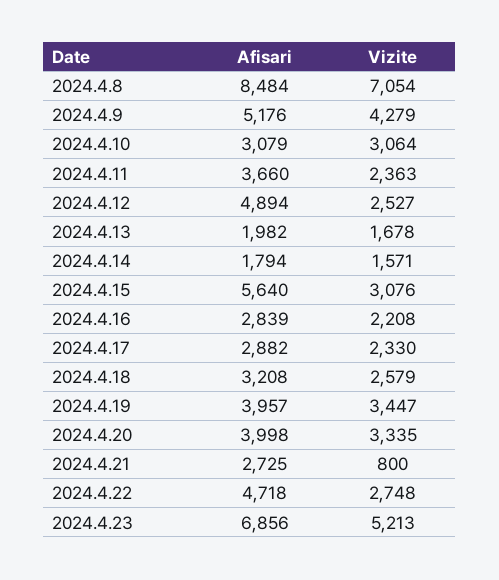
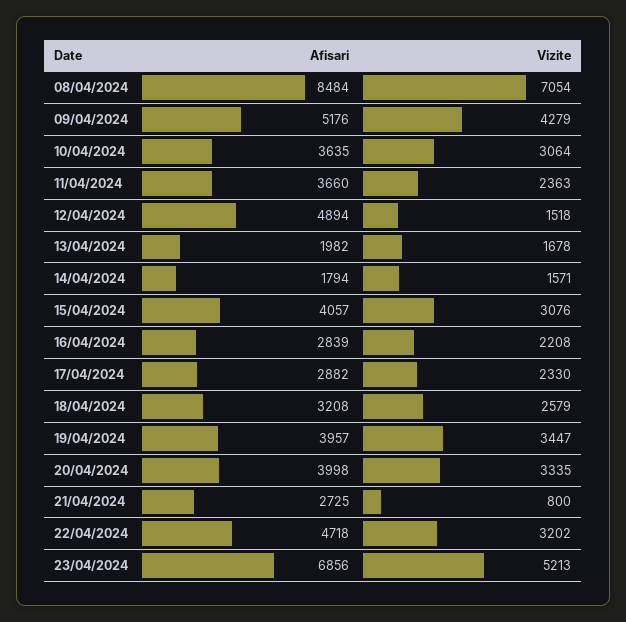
  {
    "Afisari": {
      "2024.4.8": 8484,
      "2024.4.9": 5176,
-     "2024.4.10": 3079,
+     "2024.4.10": 3635,
      "2024.4.11": 3660,
      "2024.4.12": 4894,
      "2024.4.13": 1982,
      "2024.4.14": 1794,
-     "2024.4.15": 5640,
+     "2024.4.15": 4057,
      "2024.4.16": 2839,
      "2024.4.17": 2882,
      "2024.4.18": 3208,
      "2024.4.19": 3957,
      "2024.4.20": 3998,
      "2024.4.21": 2725,
      "2024.4.22": 4718,
      "2024.4.23": 6856
    },
    "Vizite": {
      "2024.4.8": 7054,
      "2024.4.9": 4279,
      "2024.4.10": 3064,
      "2024.4.11": 2363,
-     "2024.4.12": 2527,
+     "2024.4.12": 1518,
      "2024.4.13": 1678,
      "2024.4.14": 1571,
      "2024.4.15": 3076,
      "2024.4.16": 2208,
      "2024.4.17": 2330,
      "2024.4.18": 2579,
      "2024.4.19": 3447,
      "2024.4.20": 3335,
      "2024.4.21": 800,
-     "2024.4.22": 2748,
+     "2024.4.22": 3202,
      "2024.4.23": 5213
    }
  }

